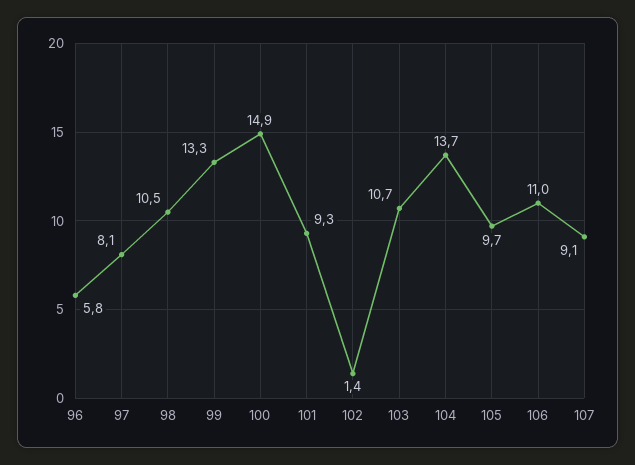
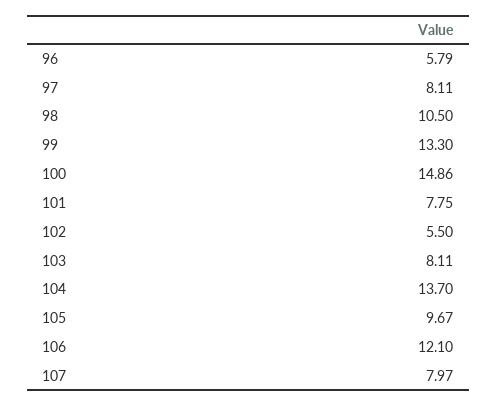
  {
    "96": 5.79,
    "97": 8.11,
    "98": 10.5,
    "99": 13.3,
    "100": 14.86,
-   "101": 9.3,
+   "101": 7.75,
-   "102": 1.4,
+   "102": 5.5,
-   "103": 10.7,
+   "103": 8.11,
    "104": 13.7,
    "105": 9.67,
-   "106": 11,
+   "106": 12.1,
-   "107": 9.1
+   "107": 7.97
  }

